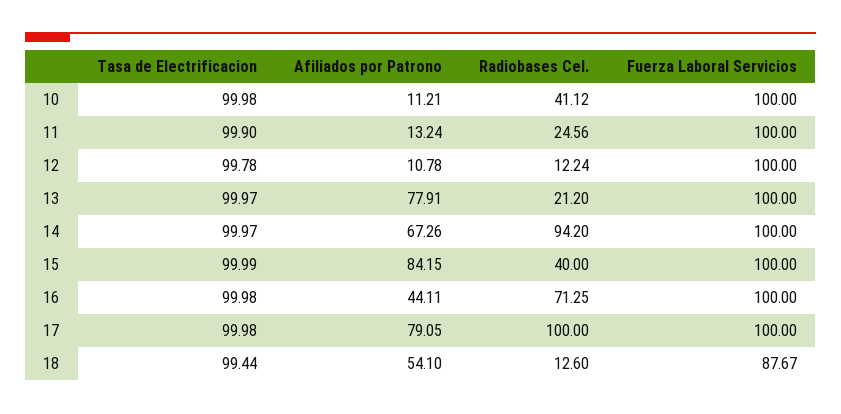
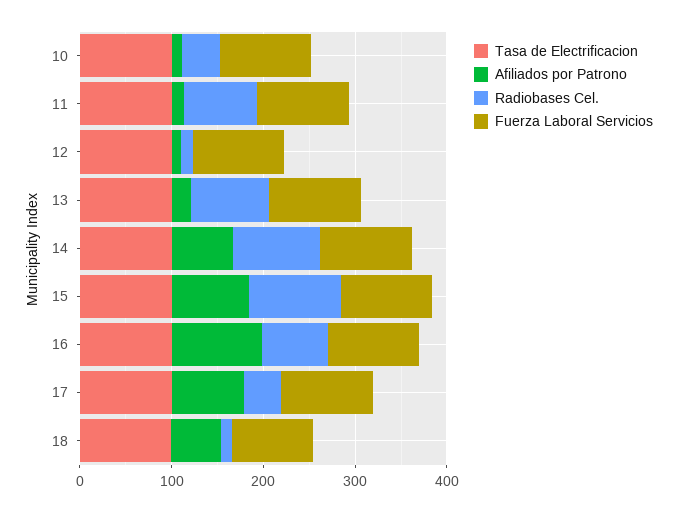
  {
    "Tasa de Electrificacion": {
      "10": 99.98,
      "11": 99.9,
      "12": 99.78,
      "13": 99.97,
      "14": 99.97,
      "15": 99.99,
      "16": 99.98,
      "17": 99.98,
      "18": 99.44
    },
    "Afiliados por Patrono": {
      "10": 11.21,
      "11": 13.24,
      "12": 10.78,
-     "13": 77.91,
+     "13": 20,
      "14": 67.26,
      "15": 84.15,
-     "16": 44.11,
+     "16": 100,
      "17": 79.05,
      "18": 54.1
    },
    "Radiobases Cel.": {
      "10": 41.12,
-     "11": 24.56,
+     "11": 80,
      "12": 12.24,
-     "13": 21.2,
+     "13": 80,
      "14": 94.2,
-     "15": 40,
+     "15": 100,
      "16": 71.25,
-     "17": 100,
+     "17": 40,
      "18": 12.6
    },
    "Fuerza Laboral Servicios": {
      "10": 100,
      "11": 100,
      "12": 100,
      "13": 100,
      "14": 100,
      "15": 100,
      "16": 100,
      "17": 100,
      "18": 87.67
    }
  }

